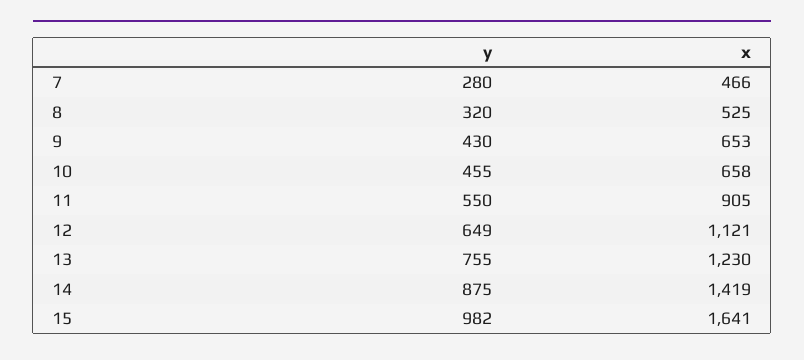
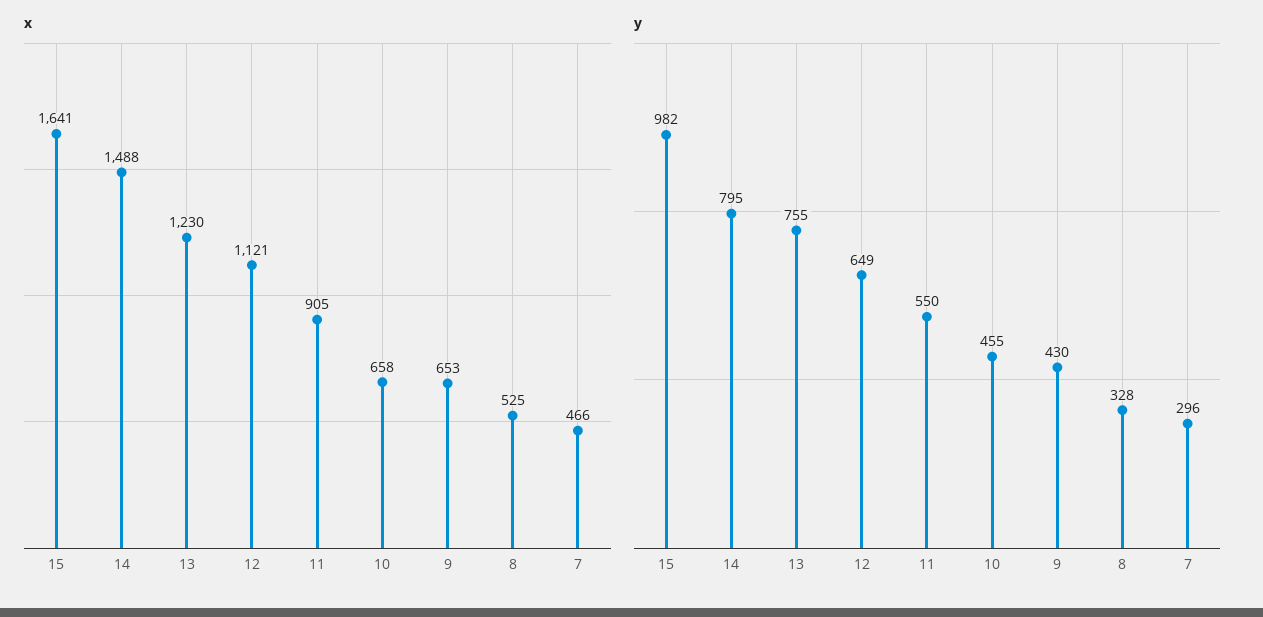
  {
    "y": {
-     "7": 280,
+     "7": 296,
-     "8": 320,
+     "8": 328,
      "9": 430,
      "10": 455,
      "11": 550,
      "12": 649,
      "13": 755,
-     "14": 875,
+     "14": 795,
      "15": 982
    },
    "x": {
      "7": 466,
      "8": 525,
      "9": 653,
      "10": 658,
      "11": 905,
      "12": 1121,
      "13": 1230,
-     "14": 1419,
+     "14": 1488,
      "15": 1641
    }
  }

